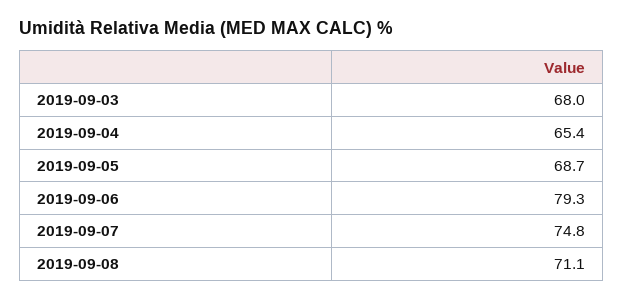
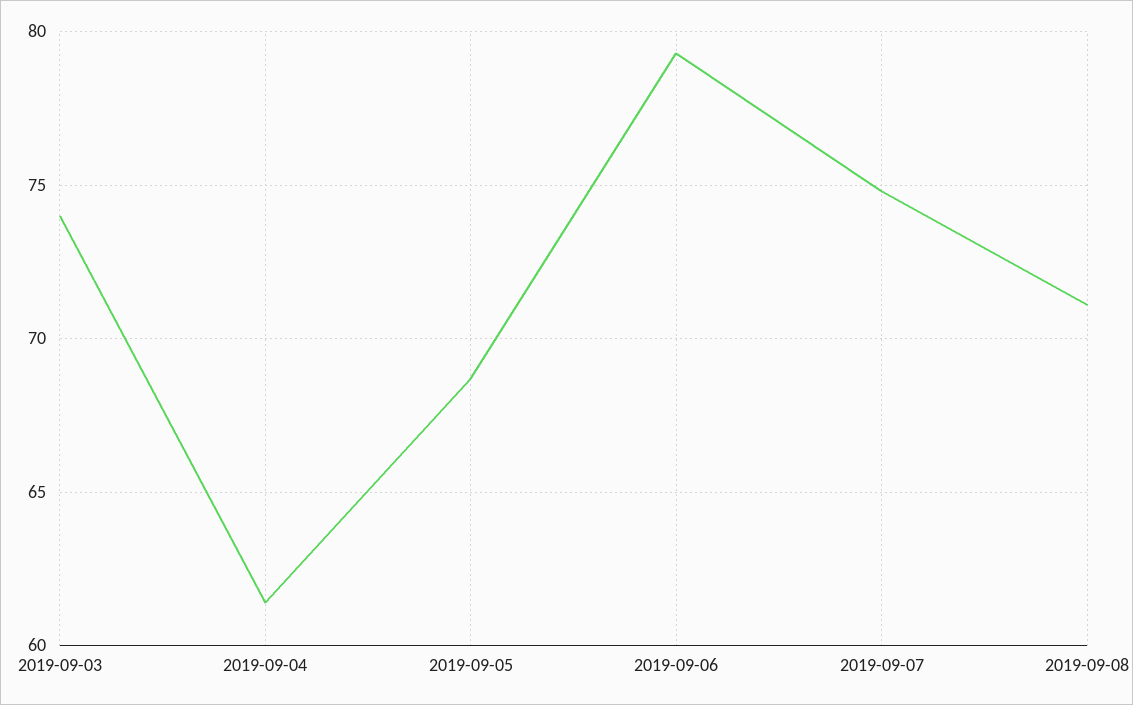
  {
-   "2019-09-03": 68,
+   "2019-09-03": 74,
-   "2019-09-04": 65.4,
+   "2019-09-04": 61.5,
    "2019-09-05": 68.7,
    "2019-09-06": 79.3,
    "2019-09-07": 74.8,
    "2019-09-08": 71.1
  }

